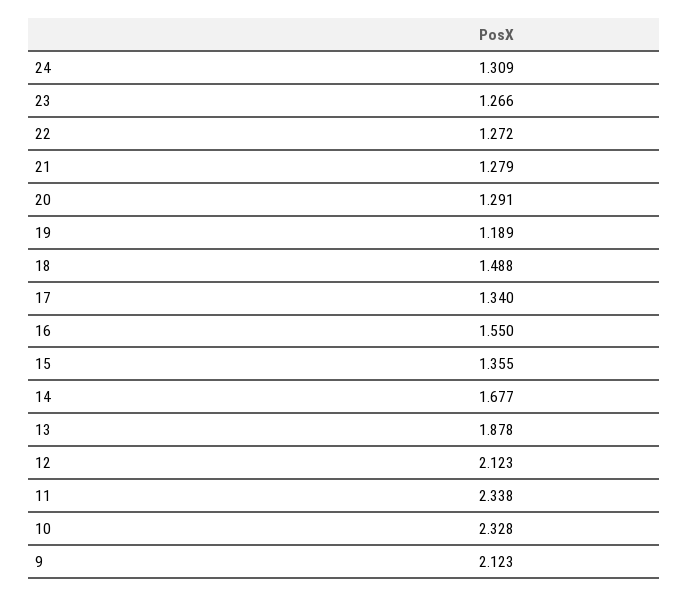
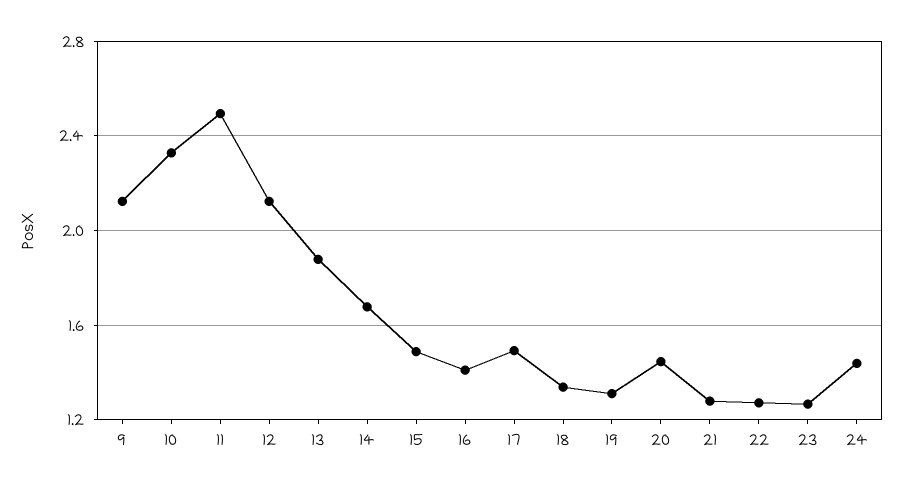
  {
-   "24": 1.309,
+   "24": 1.45,
    "23": 1.266,
    "22": 1.272,
    "21": 1.279,
-   "20": 1.291,
+   "20": 1.45,
-   "19": 1.189,
+   "19": 1.3,
-   "18": 1.488,
+   "18": 1.35,
-   "17": 1.34,
+   "17": 1.5,
-   "16": 1.55,
+   "16": 1.4,
-   "15": 1.355,
+   "15": 1.5,
    "14": 1.677,
    "13": 1.878,
    "12": 2.123,
-   "11": 2.338,
+   "11": 2.5,
    "10": 2.328,
    "9": 2.123
  }

